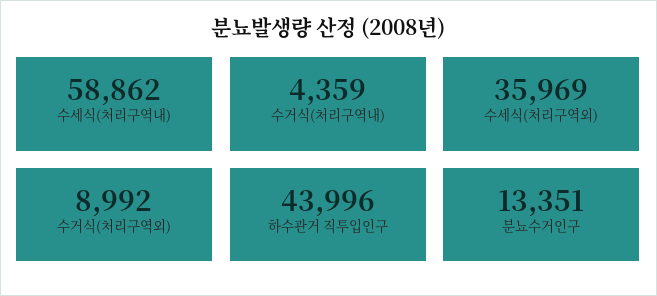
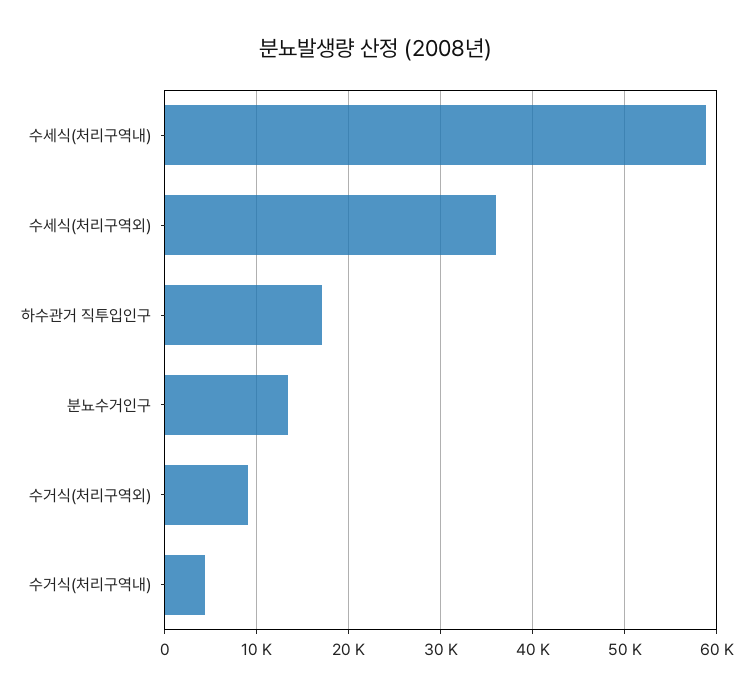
  {
    "수세식(처리구역내)": 58862,
    "수거식(처리구역내)": 4359,
    "수세식(처리구역외)": 35969,
    "수거식(처리구역외)": 8992,
-   "하수관거 직투입인구": 43996,
+   "하수관거 직투입인구": 17000,
    "분뇨수거인구": 13351
  }

